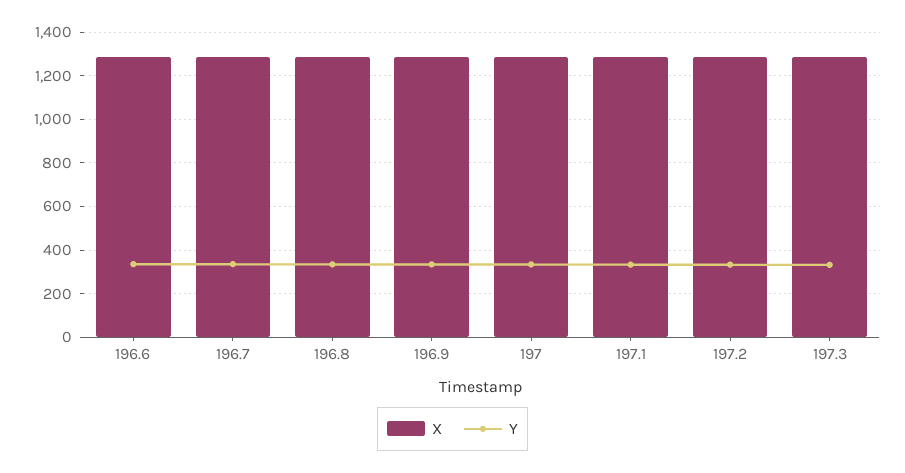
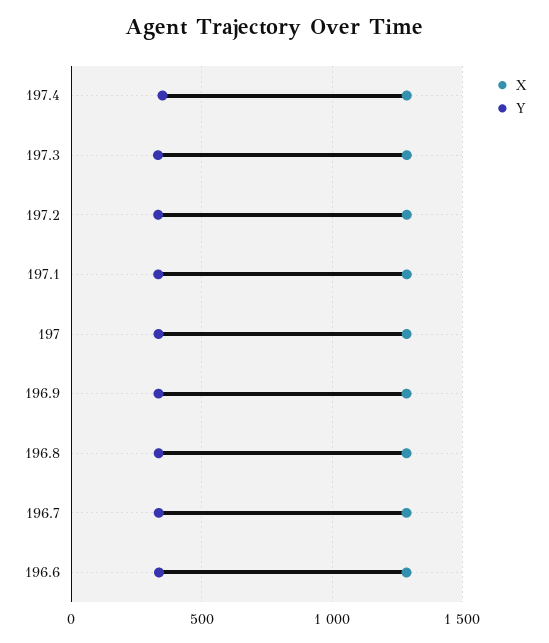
  {
    "X": {
      "196.6": 1300,
      "196.7": 1300,
      "196.8": 1300,
      "196.9": 1300,
      "197": 1300,
      "197.1": 1300,
      "197.2": 1300,
-     "197.3": 1300
+     "197.3": 1300,
+     "197.4": 1300
    },
    "Y": {
      "196.6": 350,
      "196.7": 350,
      "196.8": 350,
      "196.9": 350,
      "197": 350,
      "197.1": 350,
      "197.2": 350,
-     "197.3": 350
+     "197.3": 350,
+     "197.4": 350
    }
  }

